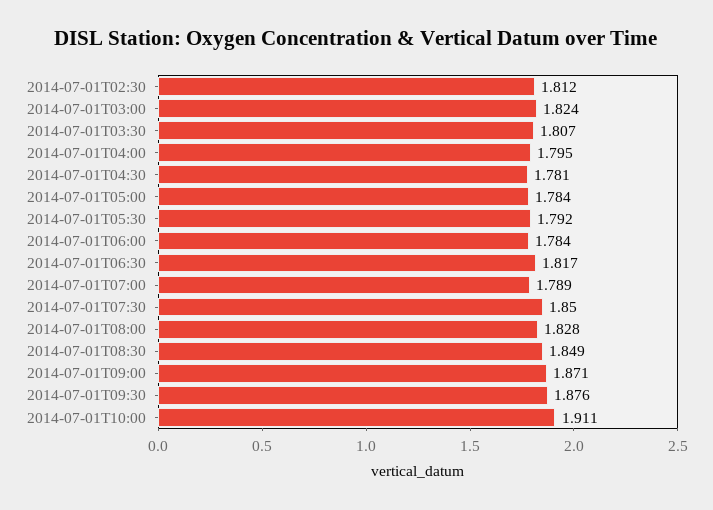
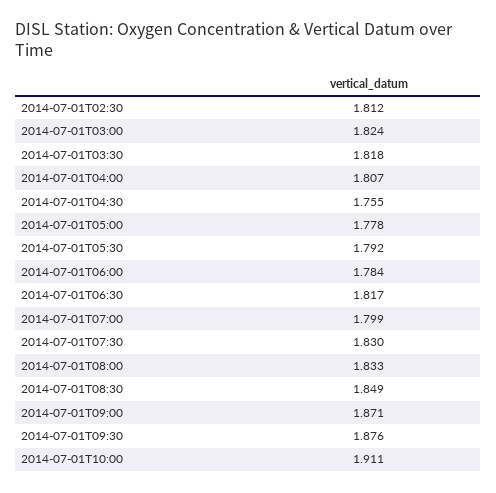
  {
    "2014-07-01T02:30": 1.812,
    "2014-07-01T03:00": 1.824,
-   "2014-07-01T03:30": 1.807,
+   "2014-07-01T03:30": 1.818,
-   "2014-07-01T04:00": 1.795,
+   "2014-07-01T04:00": 1.807,
-   "2014-07-01T04:30": 1.781,
+   "2014-07-01T04:30": 1.755,
-   "2014-07-01T05:00": 1.784,
+   "2014-07-01T05:00": 1.778,
    "2014-07-01T05:30": 1.792,
    "2014-07-01T06:00": 1.784,
    "2014-07-01T06:30": 1.817,
-   "2014-07-01T07:00": 1.789,
+   "2014-07-01T07:00": 1.799,
-   "2014-07-01T07:30": 1.85,
+   "2014-07-01T07:30": 1.83,
-   "2014-07-01T08:00": 1.828,
+   "2014-07-01T08:00": 1.833,
    "2014-07-01T08:30": 1.849,
    "2014-07-01T09:00": 1.871,
    "2014-07-01T09:30": 1.876,
    "2014-07-01T10:00": 1.911
  }

